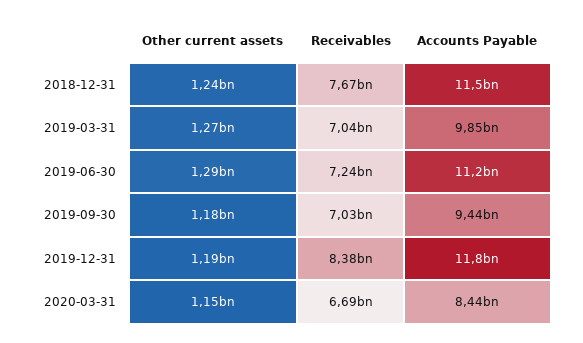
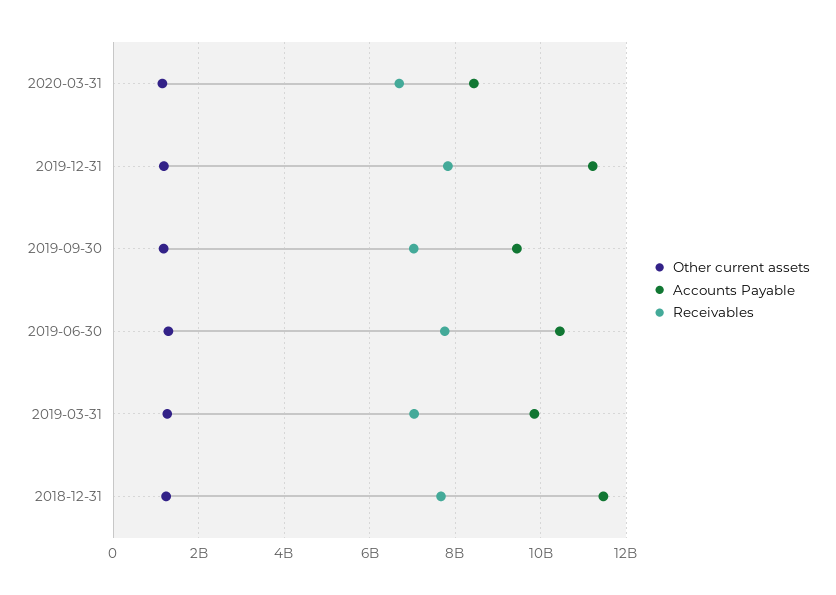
  {
    "Other current assets": {
      "2018-12-31": 1240000000,
      "2019-03-31": 1270000000,
      "2019-06-30": 1290000000,
      "2019-09-30": 1180000000,
      "2019-12-31": 1190000000,
      "2020-03-31": 1150000000
    },
    "Receivables": {
      "2018-12-31": 7670000000,
      "2019-03-31": 7040000000,
-     "2019-06-30": 7240000000,
+     "2019-06-30": 7800000000,
      "2019-09-30": 7030000000,
-     "2019-12-31": 8380000000,
+     "2019-12-31": 7800000000,
      "2020-03-31": 6690000000
    },
    "Accounts Payable": {
      "2018-12-31": 11500000000,
      "2019-03-31": 9850000000,
-     "2019-06-30": 11200000000,
+     "2019-06-30": 10400000000,
      "2019-09-30": 9440000000,
-     "2019-12-31": 11800000000,
+     "2019-12-31": 11200000000,
      "2020-03-31": 8440000000
    }
  }

